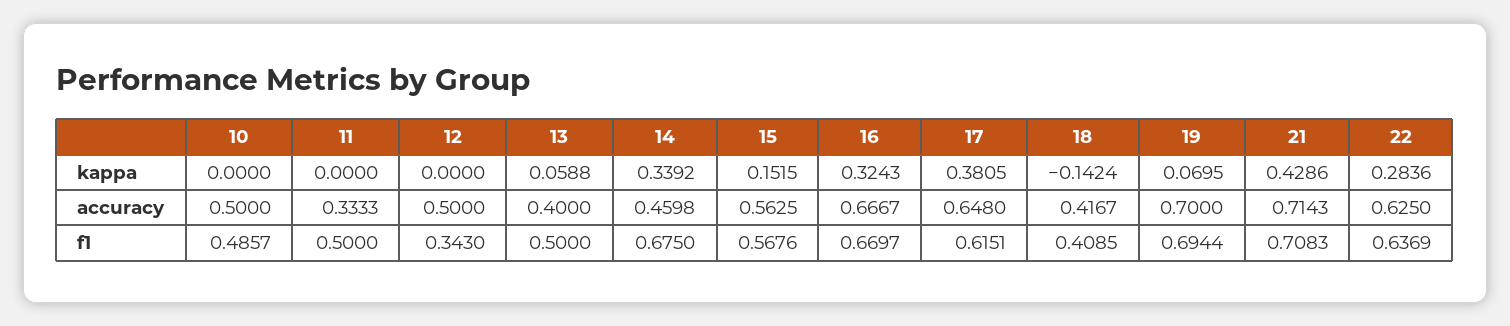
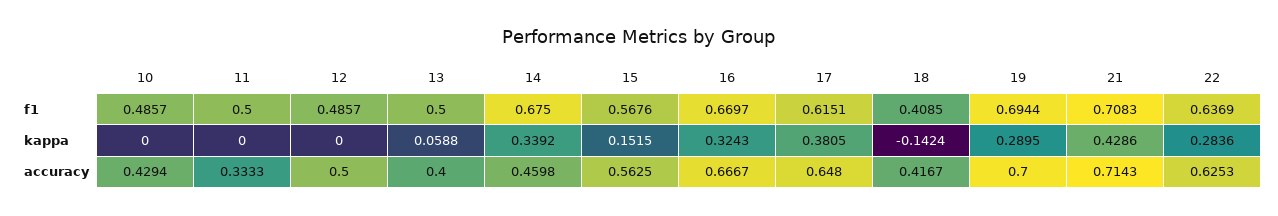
  {
    "10": {
      "kappa": 0,
-     "accuracy": 0.5,
+     "accuracy": 0.4294,
      "f1": 0.4857
    },
    "11": {
      "kappa": 0,
      "accuracy": 0.3333,
      "f1": 0.5
    },
    "12": {
      "kappa": 0,
      "accuracy": 0.5,
-     "f1": 0.343
+     "f1": 0.4857
    },
    "13": {
      "kappa": 0.0588,
      "accuracy": 0.4,
      "f1": 0.5
    },
    "14": {
      "kappa": 0.3392,
      "accuracy": 0.4598,
      "f1": 0.675
    },
    "15": {
      "kappa": 0.1515,
      "accuracy": 0.5625,
      "f1": 0.5676
    },
    "16": {
      "kappa": 0.3243,
      "accuracy": 0.6667,
      "f1": 0.6697
    },
    "17": {
      "kappa": 0.3805,
      "accuracy": 0.648,
      "f1": 0.6151
    },
    "18": {
      "kappa": -0.1424,
      "accuracy": 0.4167,
      "f1": 0.4085
    },
    "19": {
-     "kappa": 0.0695,
+     "kappa": 0.2895,
      "accuracy": 0.7,
      "f1": 0.6944
    },
    "21": {
      "kappa": 0.4286,
      "accuracy": 0.7143,
      "f1": 0.7083
    },
    "22": {
      "kappa": 0.2836,
-     "accuracy": 0.625,
+     "accuracy": 0.6253,
      "f1": 0.6369
    }
  }

